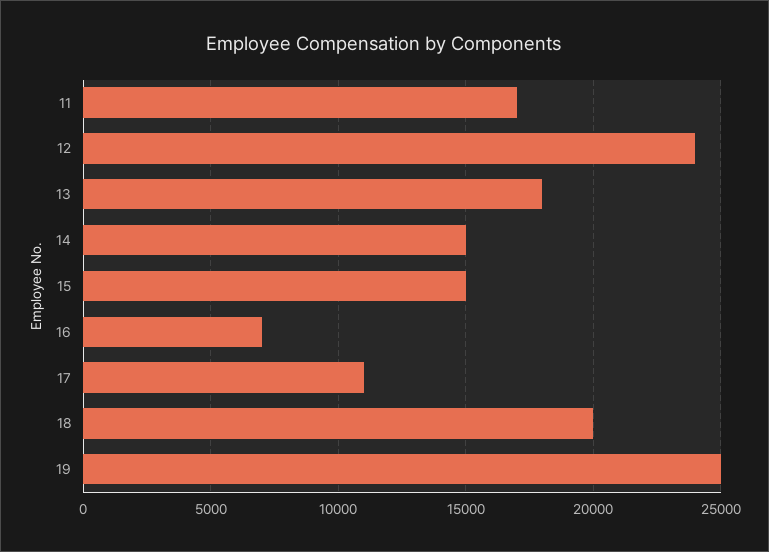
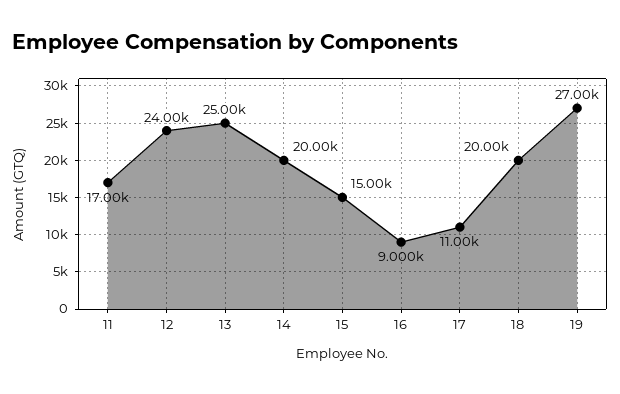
  {
    "11": 17000,
    "12": 24000,
-   "13": 18000,
+   "13": 25000,
-   "14": 15000,
+   "14": 20000,
    "15": 15000,
-   "16": 7000,
+   "16": 9000,
    "17": 11000,
    "18": 20000,
-   "19": 25000
+   "19": 27000
  }

